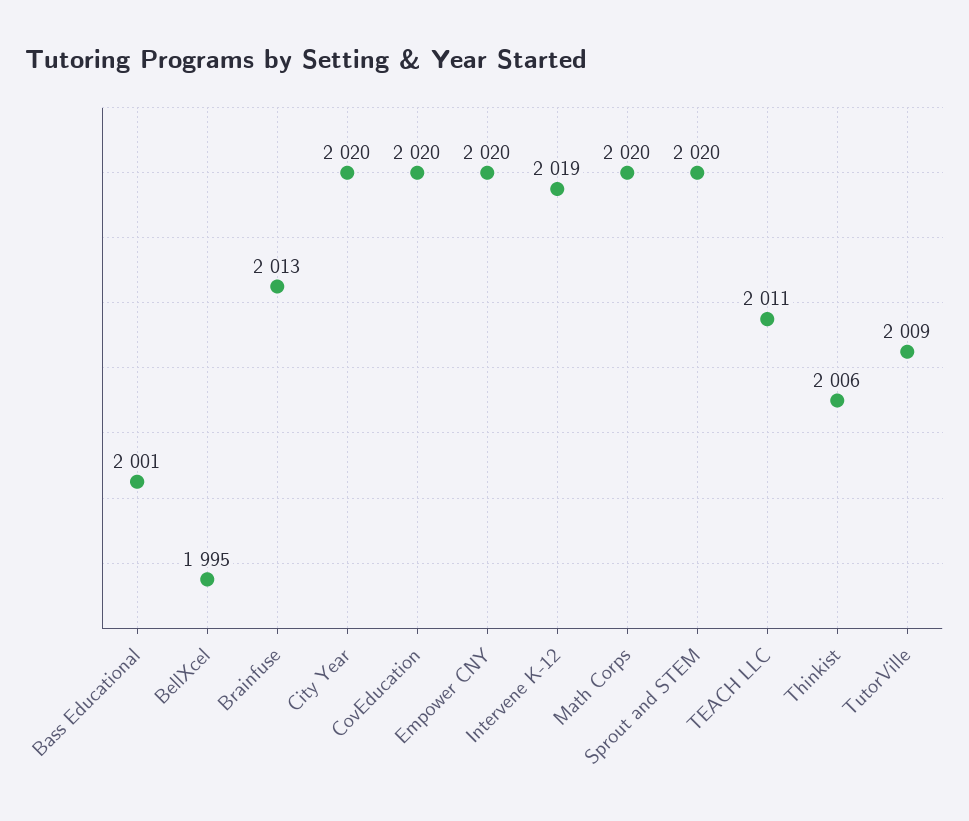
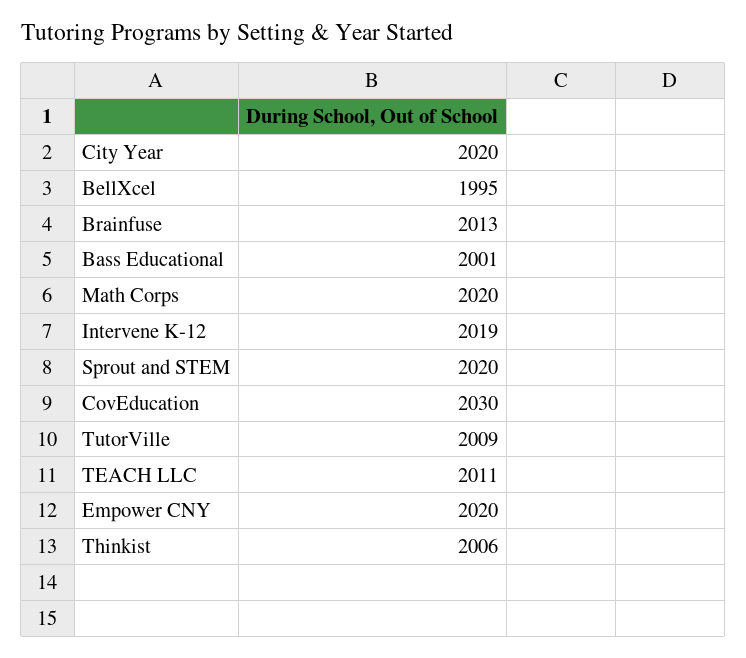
  {
    "Bass Educational": 2001,
    "BellXcel": 1995,
    "Brainfuse": 2013,
    "City Year": 2020,
-   "CovEducation": 2020,
+   "CovEducation": 2030,
    "Empower CNY": 2020,
    "Intervene K-12": 2019,
    "Math Corps": 2020,
    "Sprout and STEM": 2020,
    "TEACH LLC": 2011,
    "Thinkist": 2006,
    "TutorVille": 2009
  }

